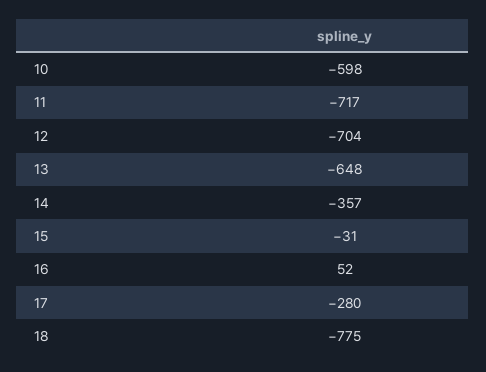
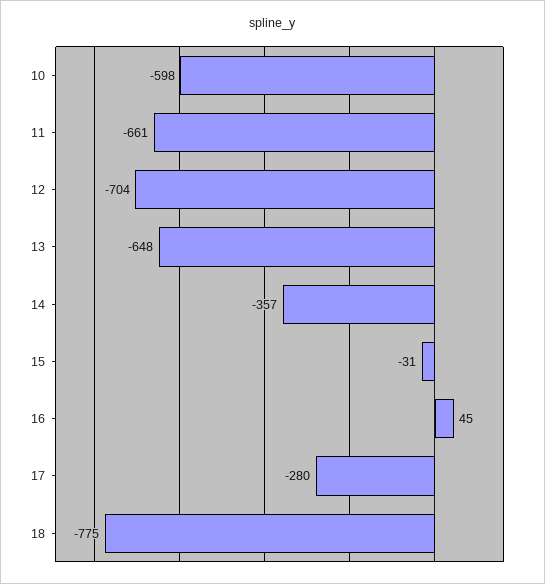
  {
    "10": -598,
-   "11": -717,
+   "11": -661,
    "12": -704,
    "13": -648,
    "14": -357,
    "15": -31,
-   "16": 52,
+   "16": 45,
    "17": -280,
    "18": -775
  }

